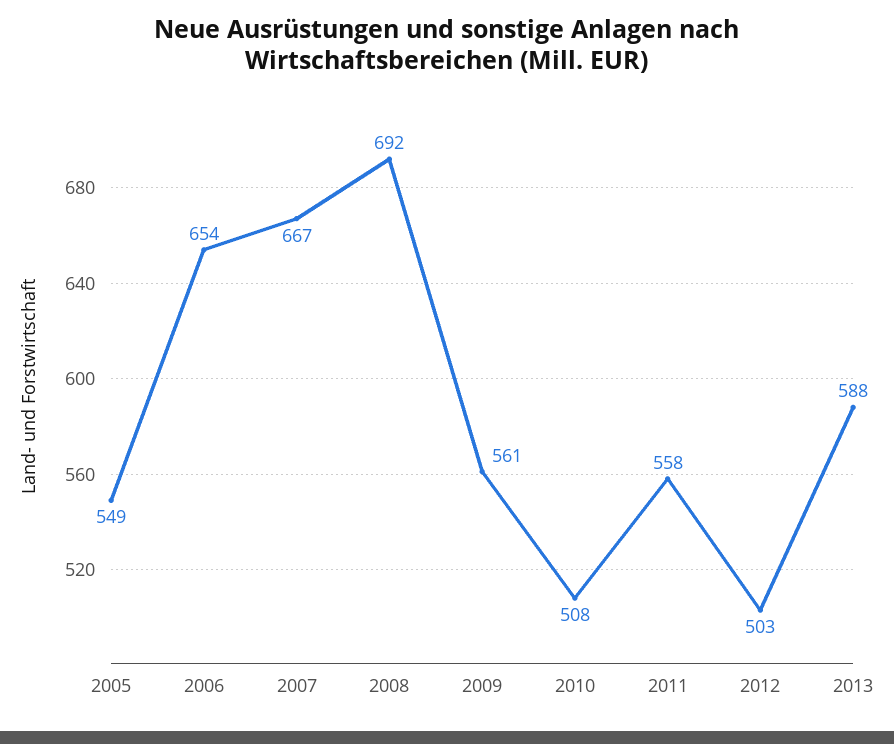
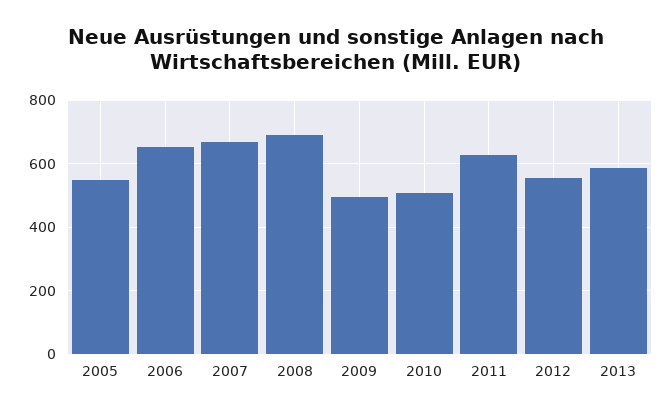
  {
    "2005": 549,
    "2006": 654,
    "2007": 667,
    "2008": 692,
-   "2009": 561,
+   "2009": 500,
    "2010": 508,
-   "2011": 558,
+   "2011": 620,
-   "2012": 503,
+   "2012": 560,
    "2013": 588
  }

